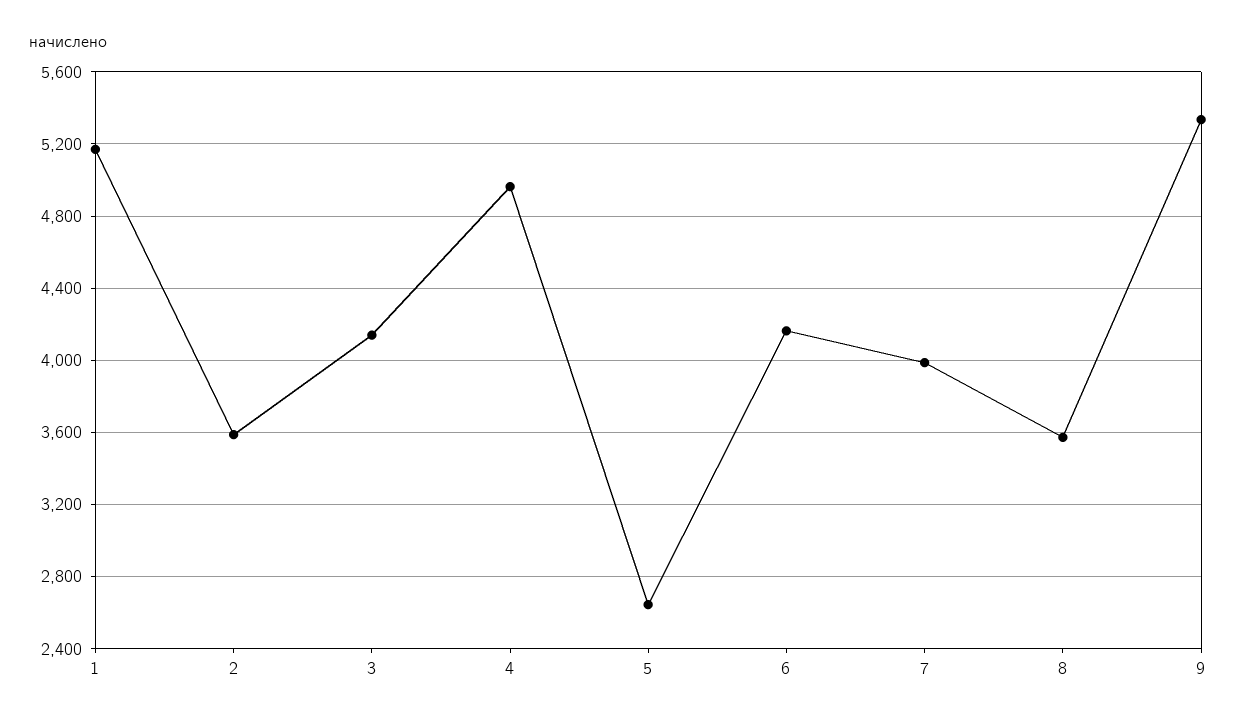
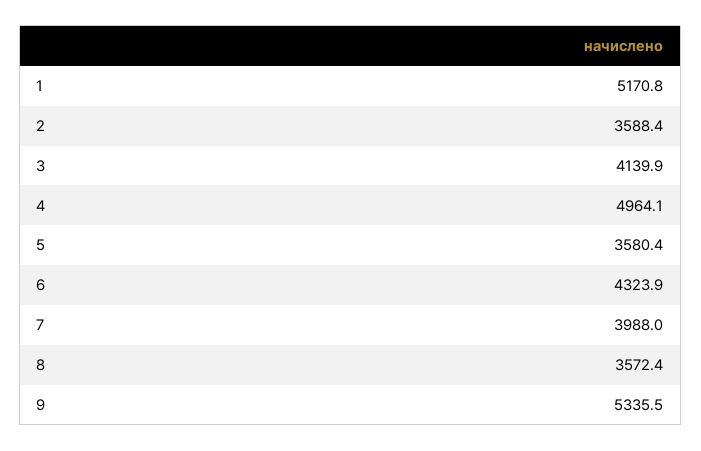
  {
    "1": 5170.8,
    "2": 3588.4,
    "3": 4139.9,
    "4": 4964.1,
-   "5": 2650,
+   "5": 3580.4,
-   "6": 4150,
+   "6": 4323.9,
    "7": 3988,
    "8": 3572.4,
    "9": 5335.5
  }

